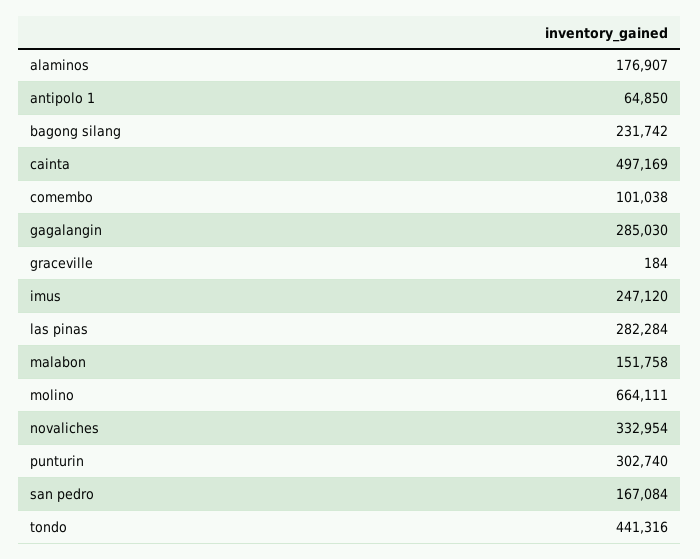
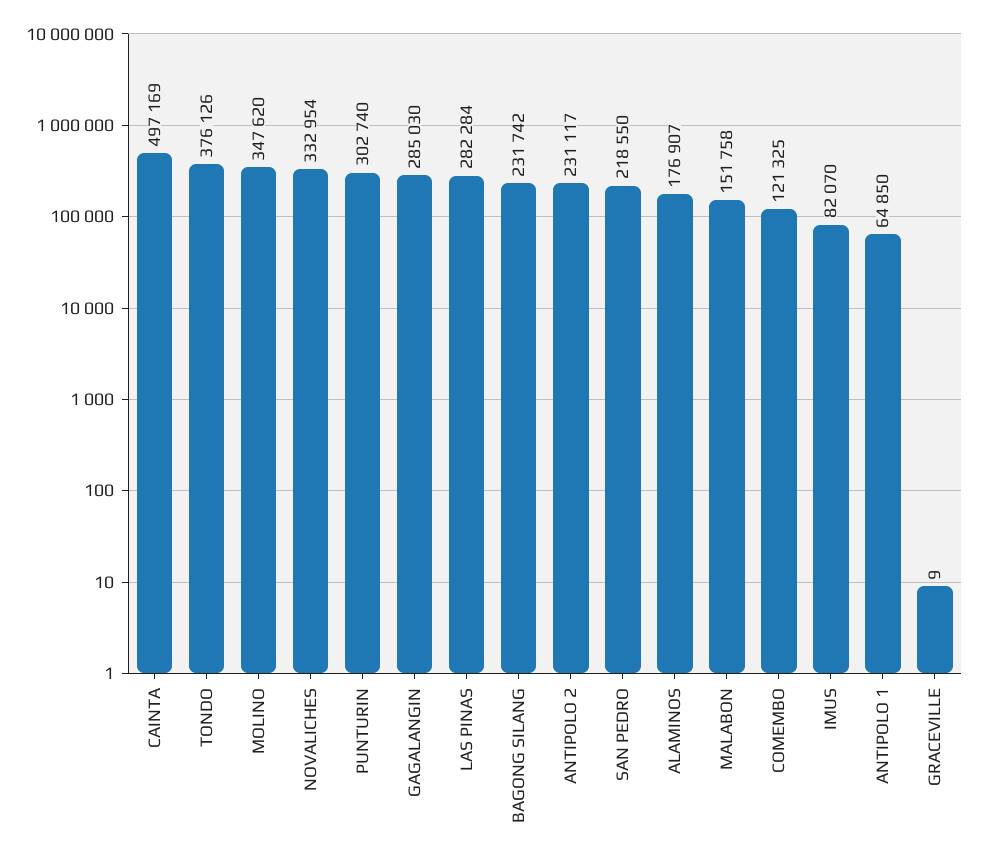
  {
    "alaminos": 176907,
    "antipolo 1": 64850,
    "bagong silang": 231742,
    "cainta": 497169,
-   "comembo": 101038,
+   "comembo": 121325,
    "gagalangin": 285030,
-   "graceville": 184,
+   "graceville": 9,
-   "imus": 247120,
+   "imus": 82070,
    "las pinas": 282284,
    "malabon": 151758,
-   "molino": 664111,
+   "molino": 347620,
    "novaliches": 332954,
    "punturin": 302740,
-   "san pedro": 167084,
+   "san pedro": 218550,
-   "tondo": 441316
+   "tondo": 376126,
+   "ANTIPOLO 2": 231117
  }

